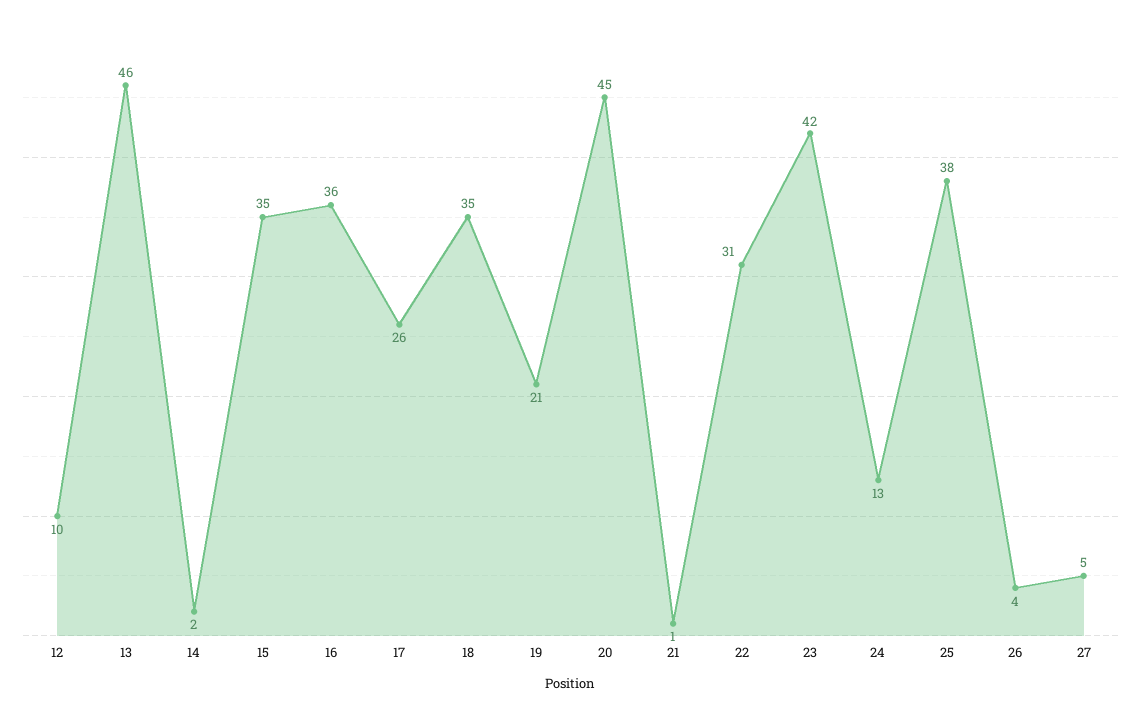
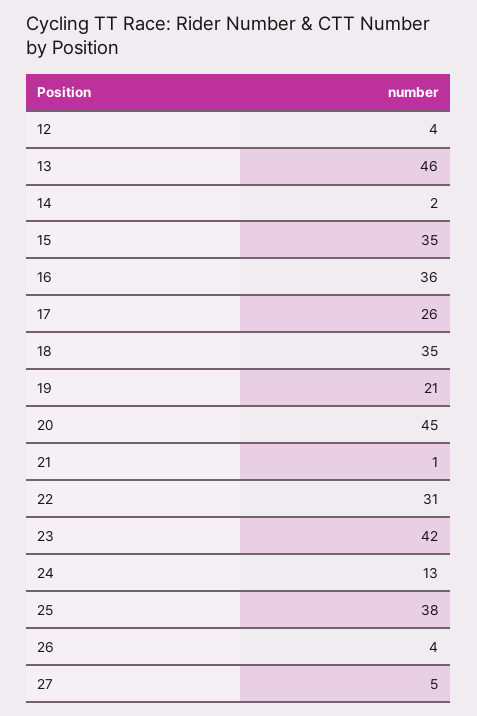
  {
-   "12": 10,
+   "12": 4,
    "13": 46,
    "14": 2,
    "15": 35,
    "16": 36,
    "17": 26,
    "18": 35,
    "19": 21,
    "20": 45,
    "21": 1,
    "22": 31,
    "23": 42,
    "24": 13,
    "25": 38,
    "26": 4,
    "27": 5
  }

